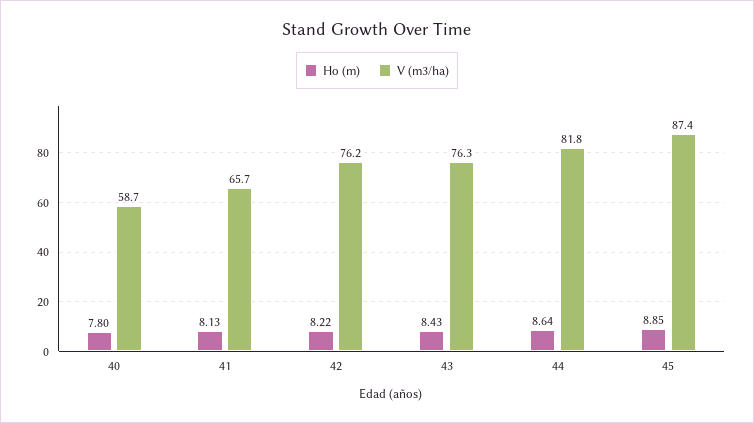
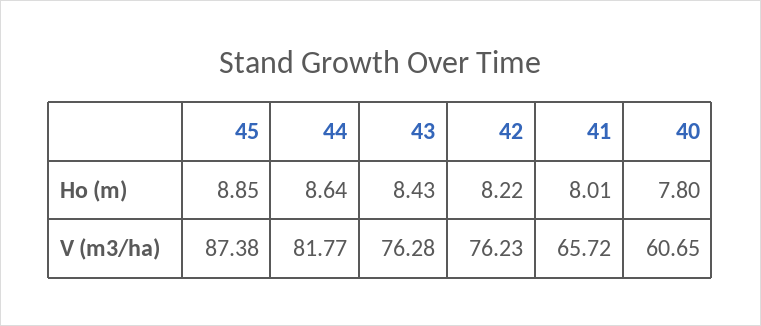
  {
    "Ho (m)": {
      "40": 7.8,
-     "41": 8.13,
+     "41": 8.01,
      "42": 8.22,
      "43": 8.43,
      "44": 8.64,
      "45": 8.85
    },
    "V (m3/ha)": {
-     "40": 58.7,
+     "40": 60.65,
      "41": 65.72,
      "42": 76.23,
      "43": 76.28,
      "44": 81.77,
      "45": 87.38
    }
  }

